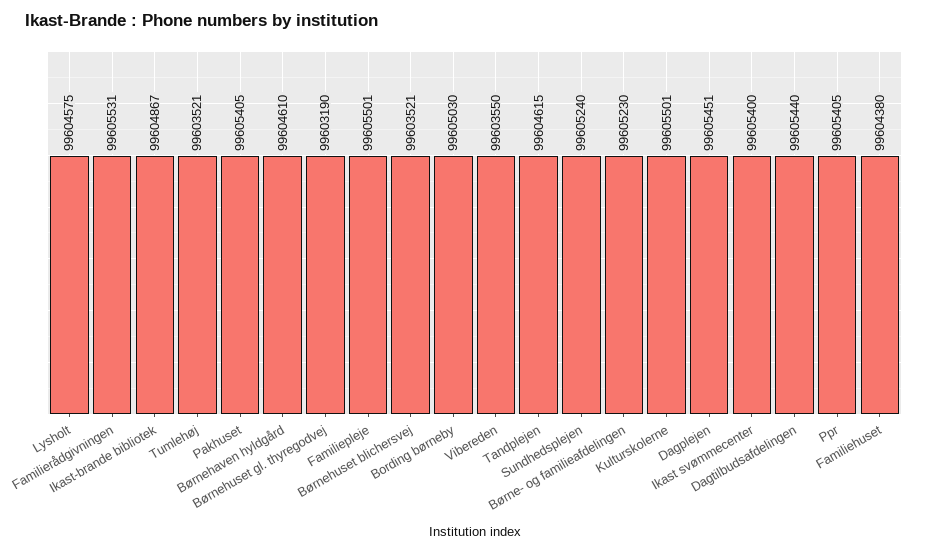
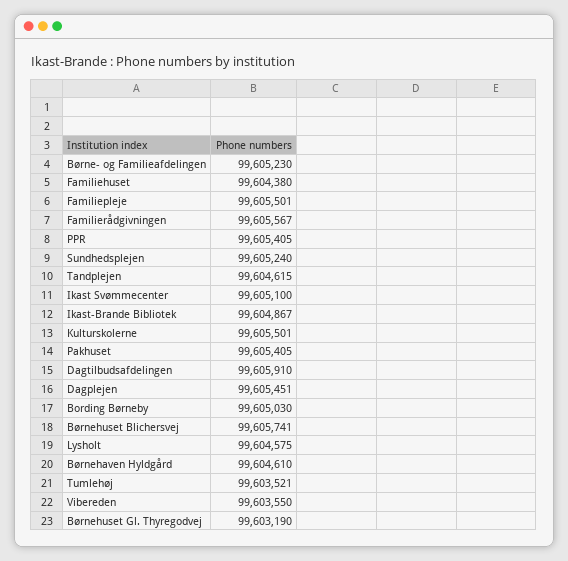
  {
    "Lysholt": 99604575,
-   "Familierådgivningen": 99605531,
+   "Familierådgivningen": 99605567,
    "Ikast-brande bibliotek": 99604867,
    "Tumlehøj": 99603521,
    "Pakhuset": 99605405,
    "Børnehaven hyldgård": 99604610,
    "Børnehuset gl. thyregodvej": 99603190,
    "Familiepleje": 99605501,
-   "Børnehuset blichersvej": 99603521,
+   "Børnehuset blichersvej": 99605741,
    "Bording børneby": 99605030,
    "Vibereden": 99603550,
    "Tandplejen": 99604615,
    "Sundhedsplejen": 99605240,
    "Børne- og familieafdelingen": 99605230,
    "Kulturskolerne": 99605501,
    "Dagplejen": 99605451,
-   "Ikast svømmecenter": 99605400,
+   "Ikast svømmecenter": 99605100,
-   "Dagtilbudsafdelingen": 99605440,
+   "Dagtilbudsafdelingen": 99605910,
    "Ppr": 99605405,
    "Familiehuset": 99604380
  }

